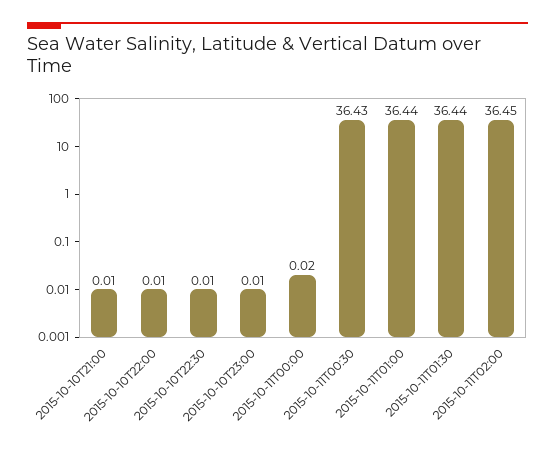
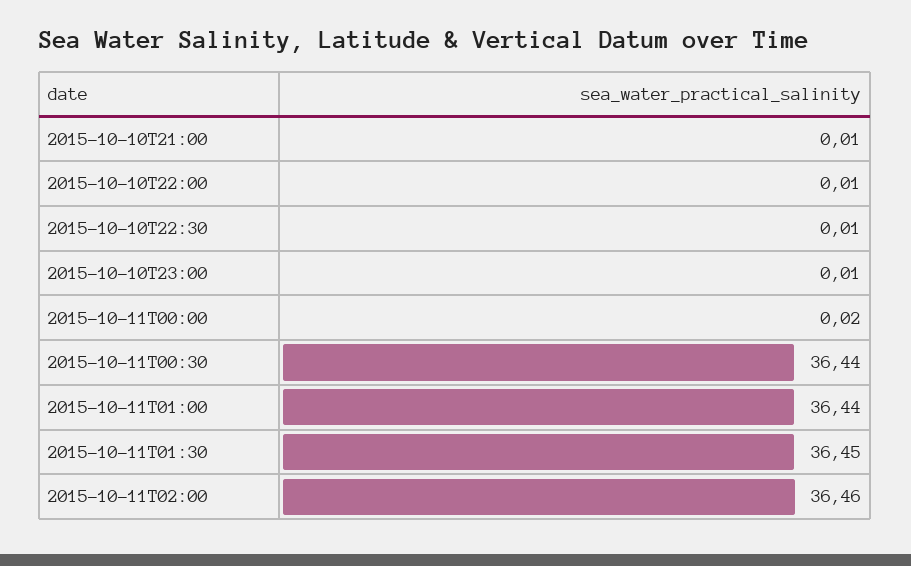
  {
    "2015-10-10T21:00": 0.01,
    "2015-10-10T22:00": 0.01,
    "2015-10-10T22:30": 0.01,
    "2015-10-10T23:00": 0.01,
    "2015-10-11T00:00": 0.02,
-   "2015-10-11T00:30": 36.43,
+   "2015-10-11T00:30": 36.44,
    "2015-10-11T01:00": 36.44,
-   "2015-10-11T01:30": 36.44,
+   "2015-10-11T01:30": 36.45,
-   "2015-10-11T02:00": 36.45
+   "2015-10-11T02:00": 36.46
  }

